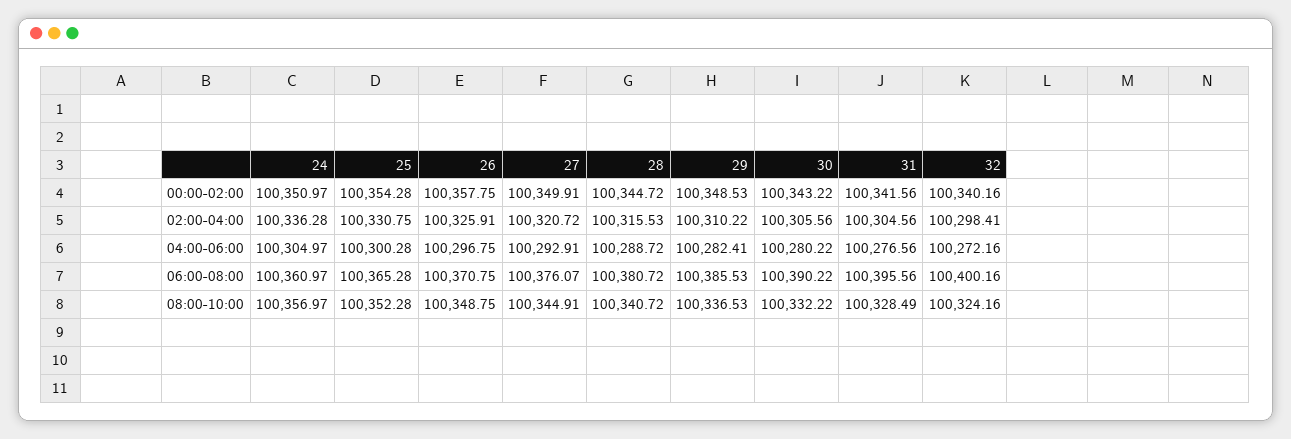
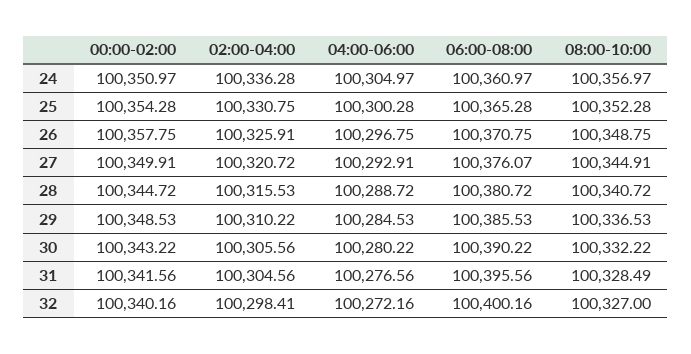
  {
    "24": {
      "00:00-02:00": 100350.97,
      "02:00-04:00": 100336.28,
      "04:00-06:00": 100304.97,
      "06:00-08:00": 100360.97,
      "08:00-10:00": 100356.97
    },
    "25": {
      "00:00-02:00": 100354.28,
      "02:00-04:00": 100330.75,
      "04:00-06:00": 100300.28,
      "06:00-08:00": 100365.28,
      "08:00-10:00": 100352.28
    },
    "26": {
      "00:00-02:00": 100357.75,
      "02:00-04:00": 100325.91,
      "04:00-06:00": 100296.75,
      "06:00-08:00": 100370.75,
      "08:00-10:00": 100348.75
    },
    "27": {
      "00:00-02:00": 100349.91,
      "02:00-04:00": 100320.72,
      "04:00-06:00": 100292.91,
      "06:00-08:00": 100376.07,
      "08:00-10:00": 100344.91
    },
    "28": {
      "00:00-02:00": 100344.72,
      "02:00-04:00": 100315.53,
      "04:00-06:00": 100288.72,
      "06:00-08:00": 100380.72,
      "08:00-10:00": 100340.72
    },
    "29": {
      "00:00-02:00": 100348.53,
      "02:00-04:00": 100310.22,
-     "04:00-06:00": 100282.41,
+     "04:00-06:00": 100284.53,
      "06:00-08:00": 100385.53,
      "08:00-10:00": 100336.53
    },
    "30": {
      "00:00-02:00": 100343.22,
      "02:00-04:00": 100305.56,
      "04:00-06:00": 100280.22,
      "06:00-08:00": 100390.22,
      "08:00-10:00": 100332.22
    },
    "31": {
      "00:00-02:00": 100341.56,
      "02:00-04:00": 100304.56,
      "04:00-06:00": 100276.56,
      "06:00-08:00": 100395.56,
      "08:00-10:00": 100328.49
    },
    "32": {
      "00:00-02:00": 100340.16,
      "02:00-04:00": 100298.41,
      "04:00-06:00": 100272.16,
      "06:00-08:00": 100400.16,
-     "08:00-10:00": 100324.16
+     "08:00-10:00": 100327
    }
  }

